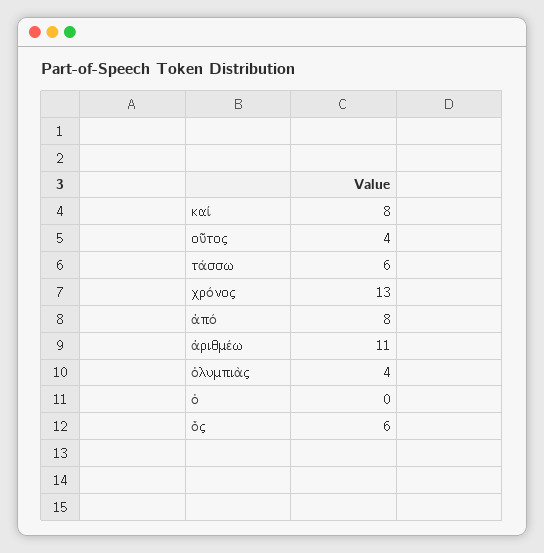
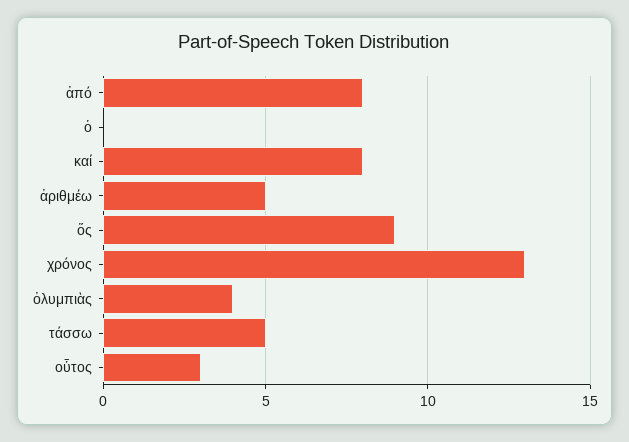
  {
    "καί": 8,
-   "οὗτος": 4,
+   "οὗτος": 3,
-   "τάσσω": 6,
+   "τάσσω": 5,
    "χρόνος": 13,
    "ἀπό": 8,
-   "ἀριθμέω": 11,
+   "ἀριθμέω": 5,
    "ὀλυμπιὰς": 4,
    "ὁ": 0,
-   "ὅς": 6
+   "ὅς": 9
  }

